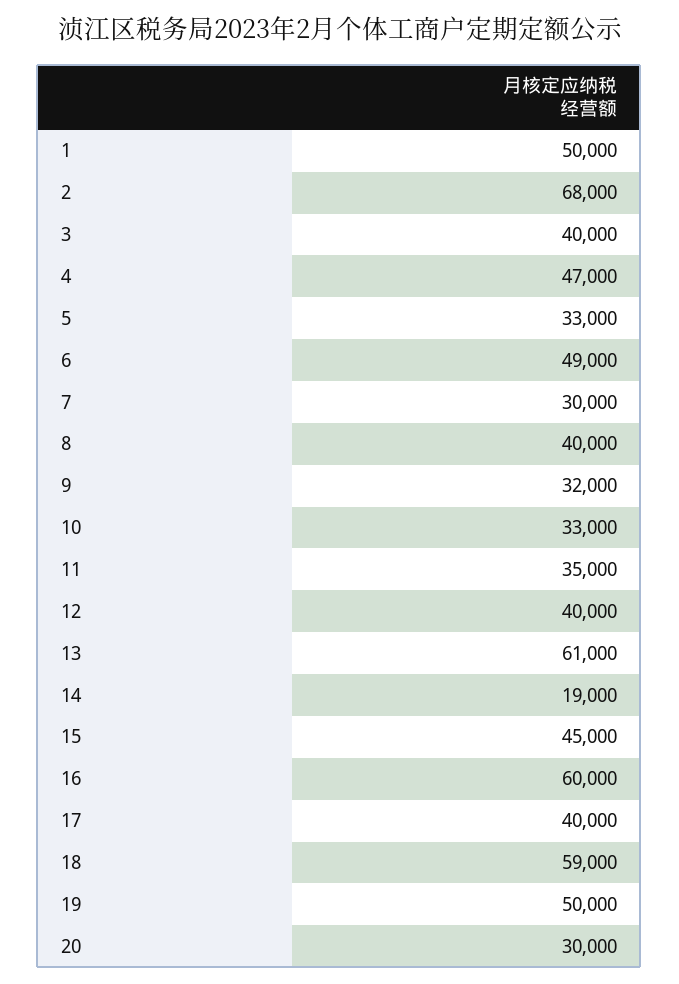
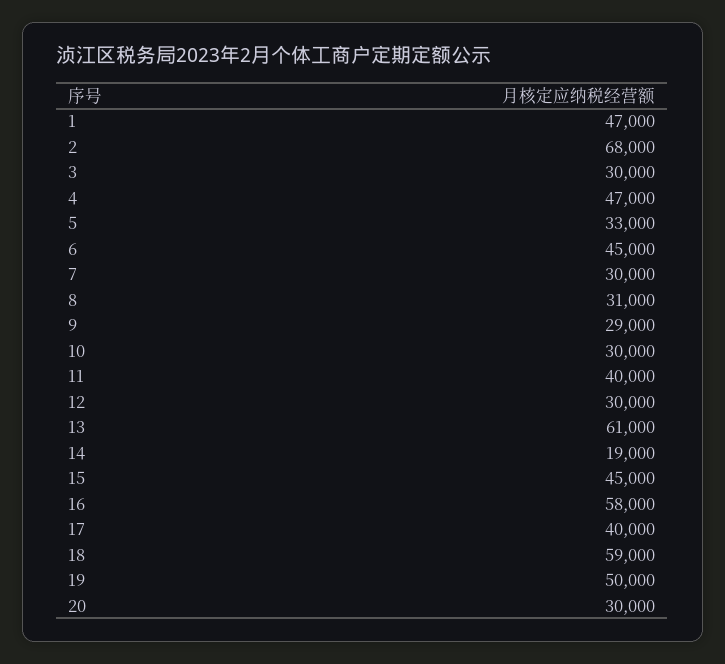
  {
-   "1": 50000,
+   "1": 47000,
    "2": 68000,
-   "3": 40000,
+   "3": 30000,
    "4": 47000,
    "5": 33000,
-   "6": 49000,
+   "6": 45000,
    "7": 30000,
-   "8": 40000,
+   "8": 31000,
-   "9": 32000,
+   "9": 29000,
-   "10": 33000,
+   "10": 30000,
-   "11": 35000,
+   "11": 40000,
-   "12": 40000,
+   "12": 30000,
    "13": 61000,
    "14": 19000,
    "15": 45000,
-   "16": 60000,
+   "16": 58000,
    "17": 40000,
    "18": 59000,
    "19": 50000,
    "20": 30000
  }

